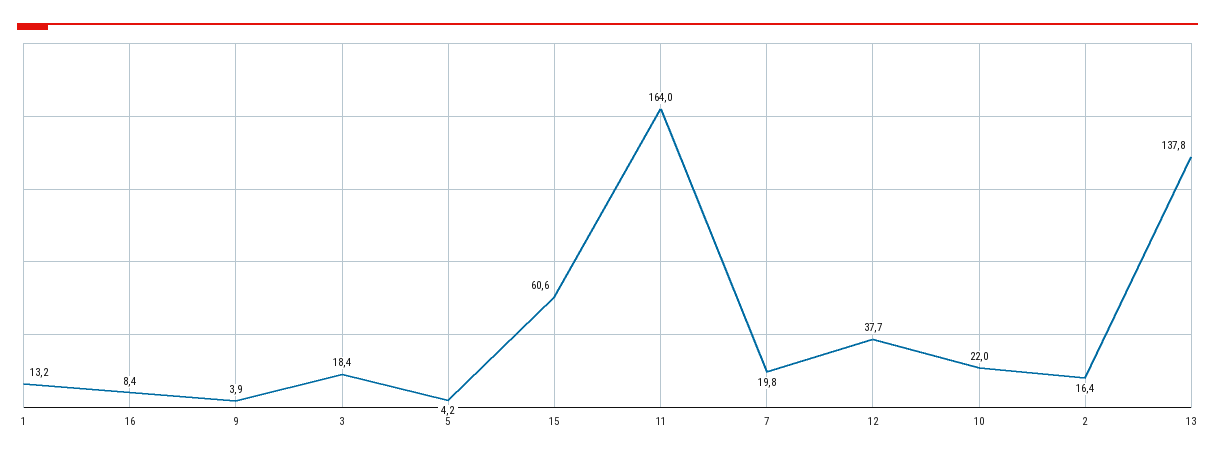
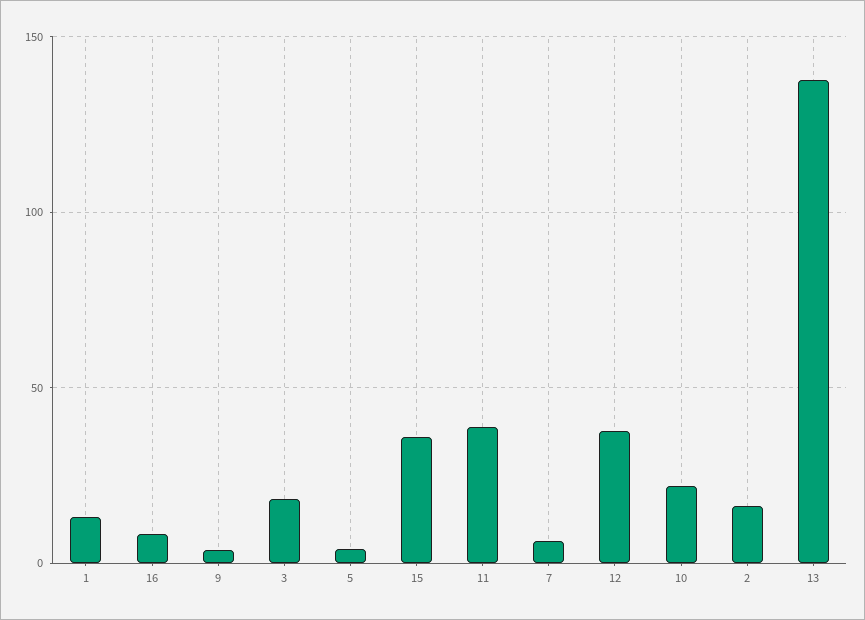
  {
    "1": 13.2,
    "16": 8.4,
    "9": 3.9,
    "3": 18.4,
    "5": 4.2,
-   "15": 60.6,
+   "15": 35,
-   "11": 164,
+   "11": 40,
-   "7": 19.8,
+   "7": 5,
    "12": 37.7,
    "10": 22,
    "2": 16.4,
    "13": 137.8
  }

